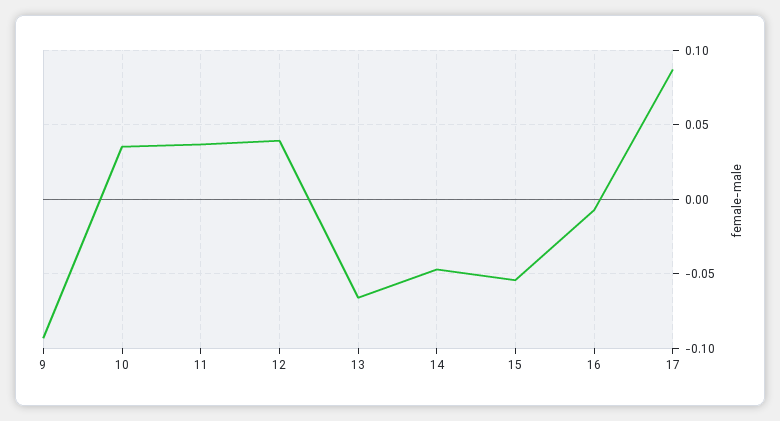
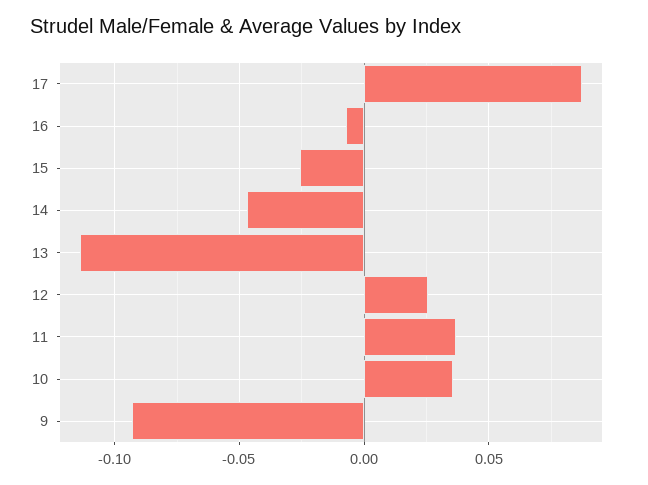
  {
    "9": -0.095,
    "10": 0.035,
    "11": 0.035,
-   "12": 0.04,
+   "12": 0.025,
-   "13": -0.065,
+   "13": -0.115,
    "14": -0.045,
-   "15": -0.055,
+   "15": -0.025,
    "16": -0.005,
    "17": 0.085
  }

